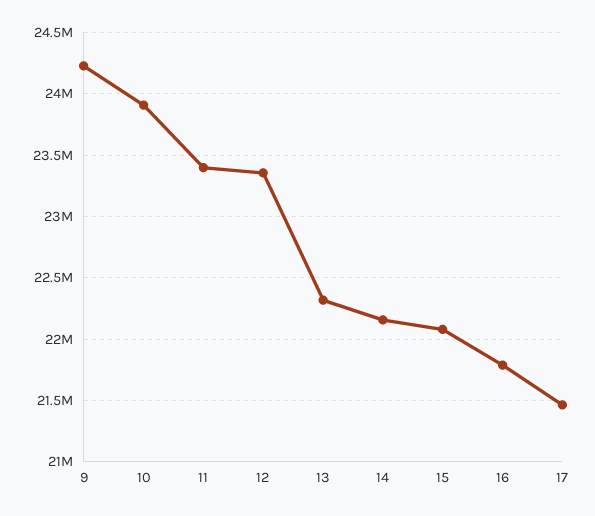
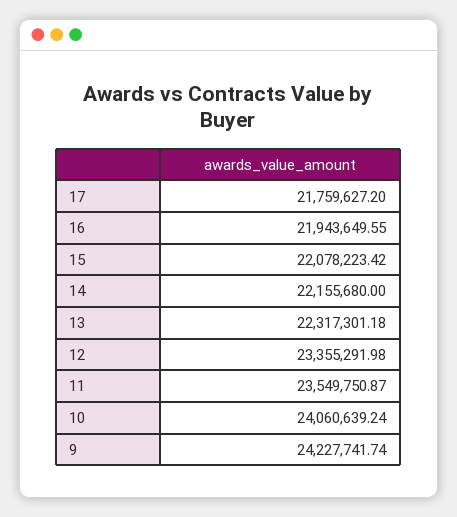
  {
    "9": 24227741.74,
-   "10": 23900000,
+   "10": 24060639.24,
-   "11": 23400000,
+   "11": 23549750.87,
    "12": 23355291.98,
    "13": 22317301.18,
    "14": 22155680,
    "15": 22078223.42,
-   "16": 21800000,
+   "16": 21943649.55,
-   "17": 21450000
+   "17": 21759627.2
  }

